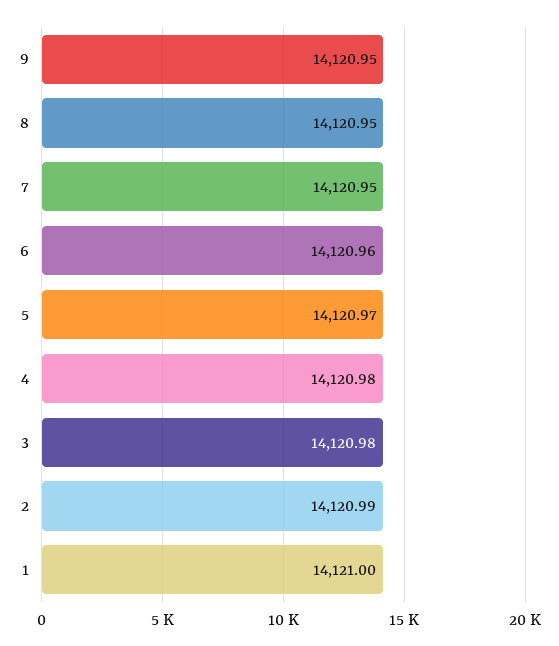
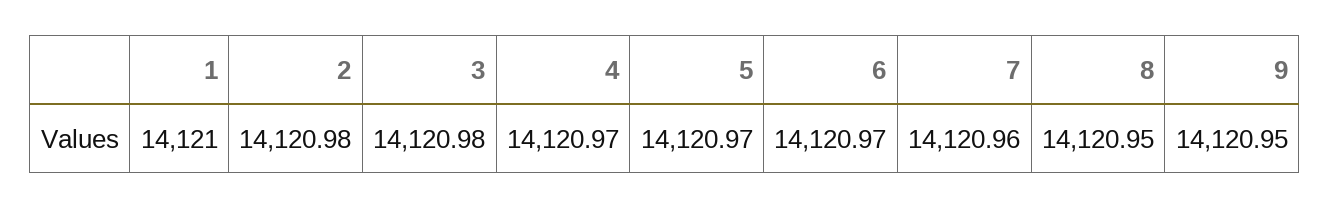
  {
    "9": 14120.95,
    "8": 14120.95,
-   "7": 14120.95,
+   "7": 14120.96,
-   "6": 14120.96,
+   "6": 14120.97,
    "5": 14120.97,
-   "4": 14120.98,
+   "4": 14120.97,
    "3": 14120.98,
-   "2": 14120.99,
+   "2": 14120.98,
    "1": 14121
  }

